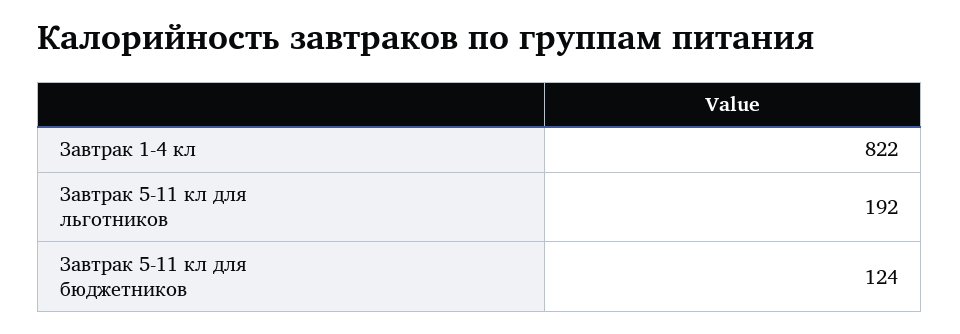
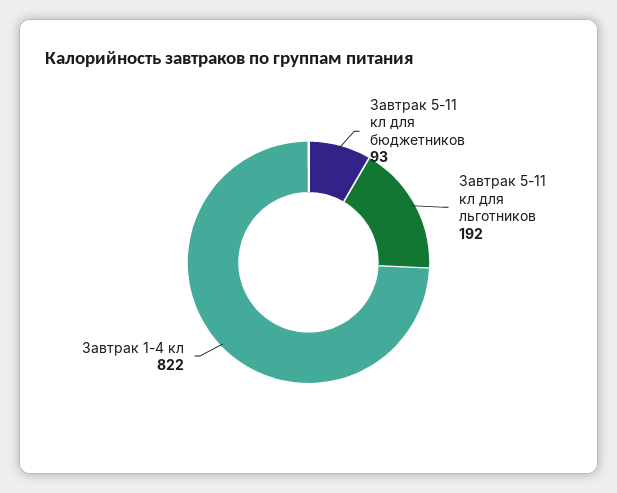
  {
    "Завтрак 1-4 кл": 822,
    "Завтрак 5-11 кл для льготников": 192,
-   "Завтрак 5-11 кл для бюджетников": 124
+   "Завтрак 5-11 кл для бюджетников": 93
  }

